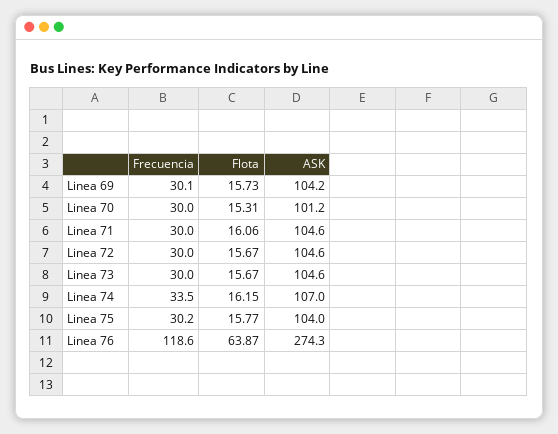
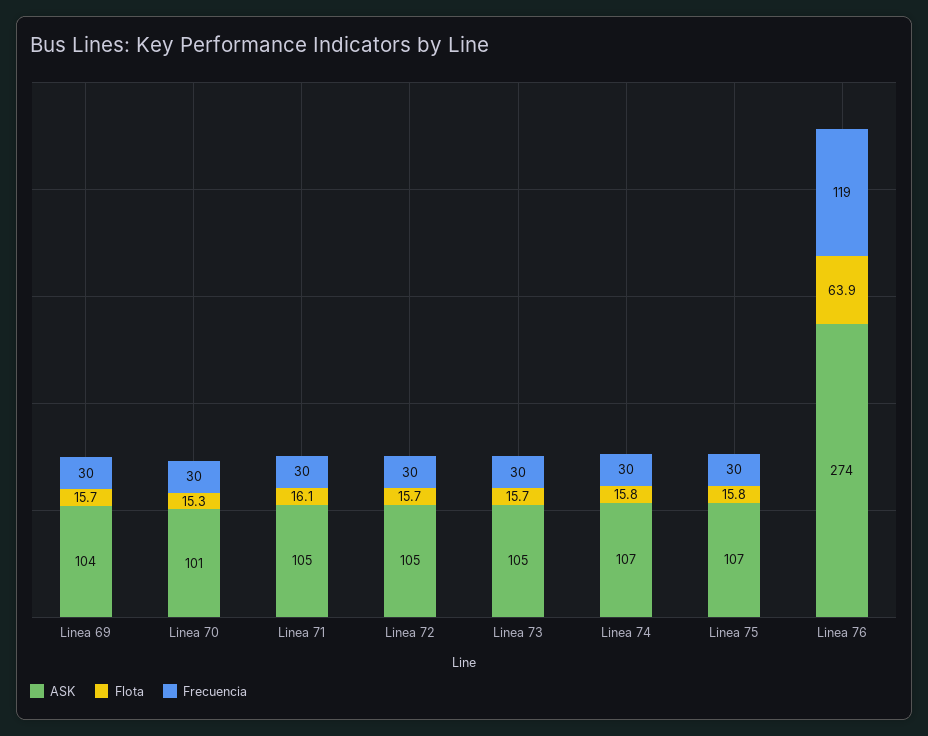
  {
    "Frecuencia": {
      "Linea 69": 30.1,
      "Linea 70": 30,
      "Linea 71": 30,
      "Linea 72": 30,
      "Linea 73": 30,
-     "Linea 74": 33.5,
+     "Linea 74": 30,
      "Linea 75": 30.2,
      "Linea 76": 118.6
    },
    "Flota": {
      "Linea 69": 15.73,
      "Linea 70": 15.31,
      "Linea 71": 16.06,
      "Linea 72": 15.67,
      "Linea 73": 15.67,
-     "Linea 74": 16.15,
+     "Linea 74": 15.8,
      "Linea 75": 15.77,
      "Linea 76": 63.87
    },
    "ASK": {
      "Linea 69": 104.2,
      "Linea 70": 101.2,
      "Linea 71": 104.6,
      "Linea 72": 104.6,
      "Linea 73": 104.6,
      "Linea 74": 107,
-     "Linea 75": 104,
+     "Linea 75": 107,
      "Linea 76": 274.3
    }
  }

